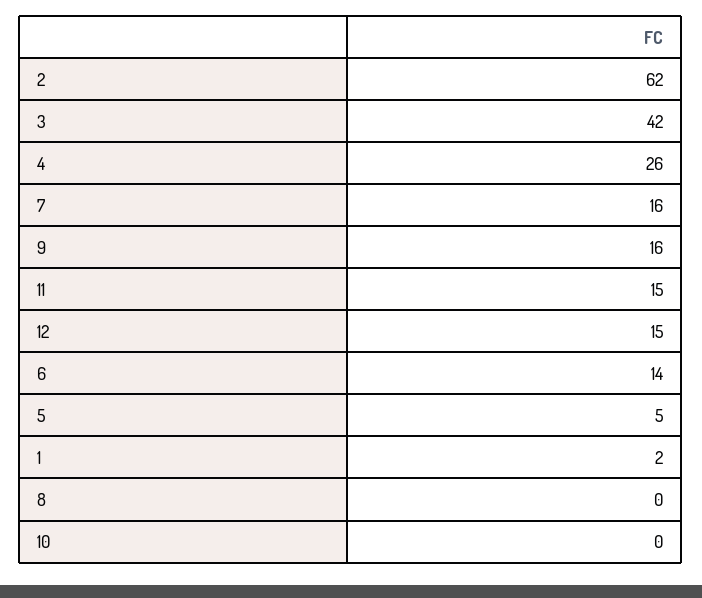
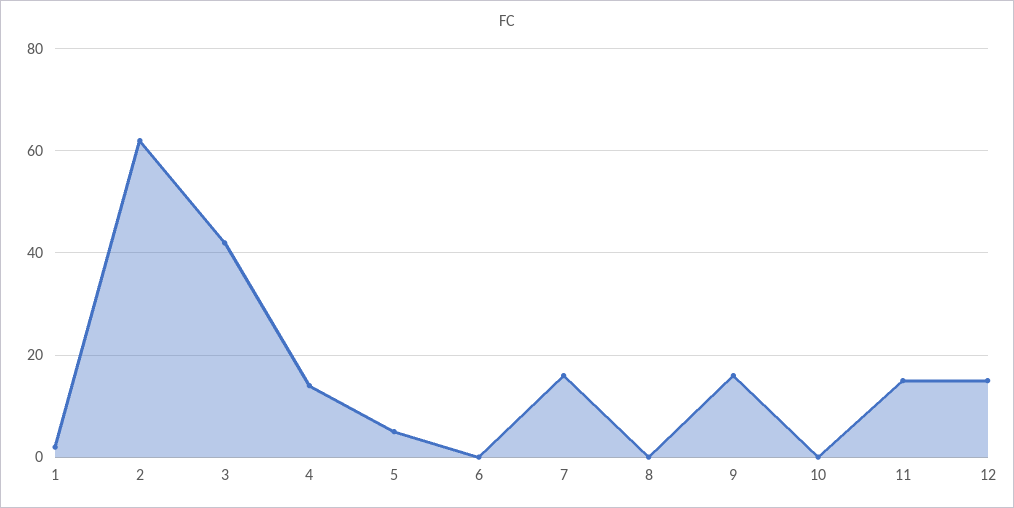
  {
    "2": 62,
    "3": 42,
-   "4": 26,
+   "4": 15,
    "7": 16,
    "9": 16,
    "11": 15,
    "12": 15,
-   "6": 14,
+   "6": 0,
    "5": 5,
    "1": 2,
    "8": 0,
    "10": 0
  }

